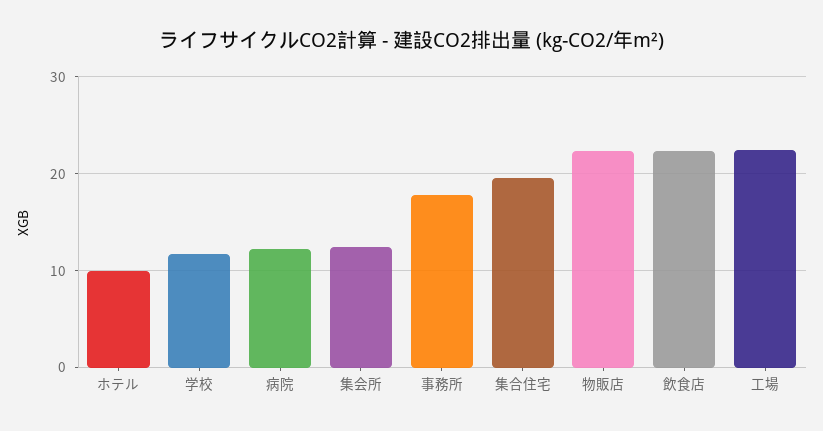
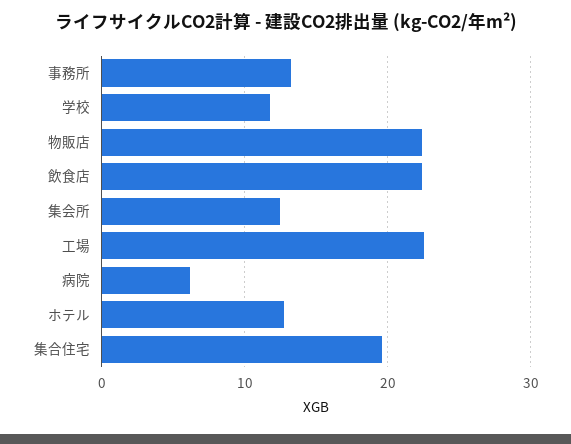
  {
-   "ホテル": 10,
+   "ホテル": 13,
    "学校": 12,
-   "病院": 12,
+   "病院": 6,
    "集会所": 12,
-   "事務所": 18,
+   "事務所": 13,
    "集合住宅": 20,
    "物販店": 22,
    "飲食店": 22,
    "工場": 23
  }

